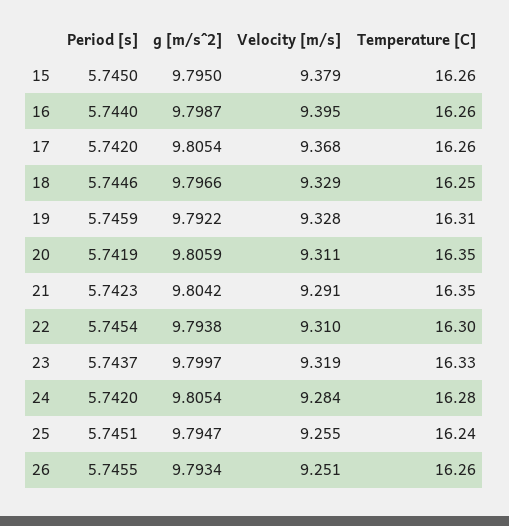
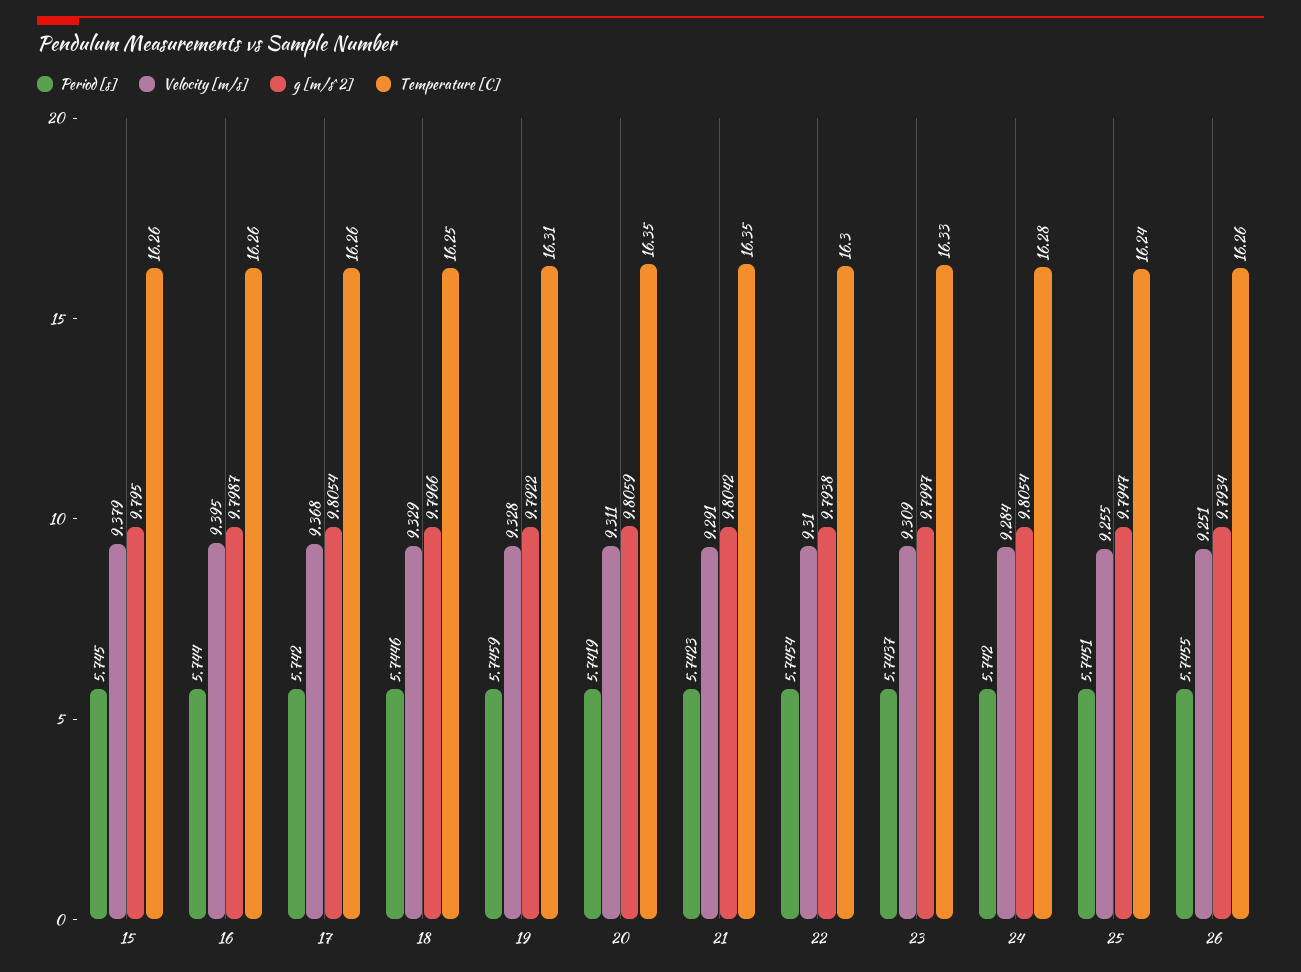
  {
    "Period [s]": {
      "15": 5.745,
      "16": 5.744,
      "17": 5.742,
      "18": 5.7446,
      "19": 5.7459,
      "20": 5.7419,
      "21": 5.7423,
      "22": 5.7454,
      "23": 5.7437,
      "24": 5.742,
      "25": 5.7451,
      "26": 5.7455
    },
    "g [m/s^2]": {
      "15": 9.795,
      "16": 9.7987,
      "17": 9.8054,
      "18": 9.7966,
      "19": 9.7922,
      "20": 9.8059,
      "21": 9.8042,
      "22": 9.7938,
      "23": 9.7997,
      "24": 9.8054,
      "25": 9.7947,
      "26": 9.7934
    },
    "Velocity [m/s]": {
      "15": 9.379,
      "16": 9.395,
      "17": 9.368,
      "18": 9.329,
      "19": 9.328,
      "20": 9.311,
      "21": 9.291,
      "22": 9.31,
-     "23": 9.319,
+     "23": 9.309,
      "24": 9.284,
      "25": 9.255,
      "26": 9.251
    },
    "Temperature [C]": {
      "15": 16.26,
      "16": 16.26,
      "17": 16.26,
      "18": 16.25,
      "19": 16.31,
      "20": 16.35,
      "21": 16.35,
      "22": 16.3,
      "23": 16.33,
      "24": 16.28,
      "25": 16.24,
      "26": 16.26
    }
  }

